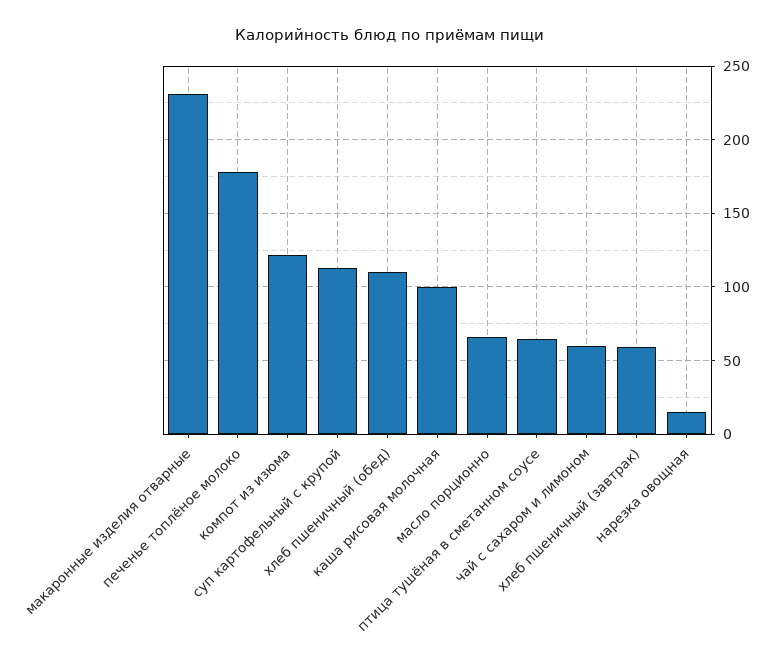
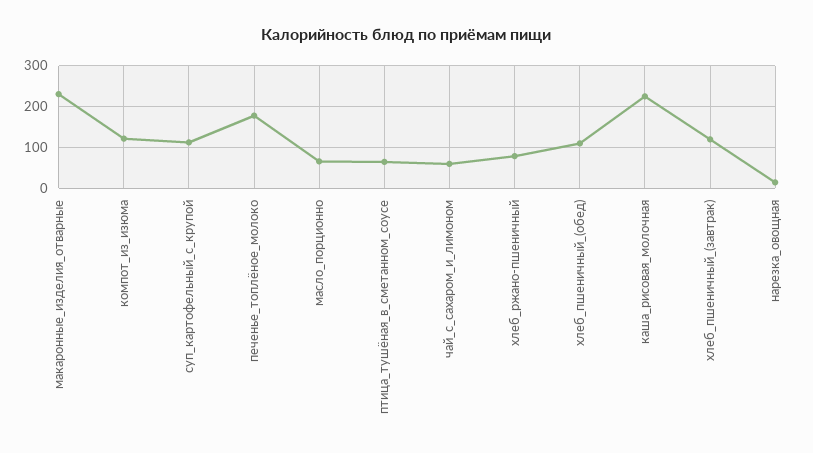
  {
    "макаронные изделия отварные": 230,
    "печенье топлёное молоко": 180,
    "компот из изюма": 120,
    "суп картофельный с крупой": 115,
    "хлеб пшеничный (обед)": 110,
-   "каша рисовая молочная": 100,
+   "каша рисовая молочная": 220,
    "масло порционно": 65,
    "птица тушёная в сметанном соусе": 65,
    "чай с сахаром и лимоном": 60,
-   "хлеб пшеничный (завтрак)": 60,
+   "хлеб пшеничный (завтрак)": 120,
-   "нарезка овощная": 15
+   "нарезка овощная": 15,
+   "хлеб_ржано-пшеничный": 80
  }

